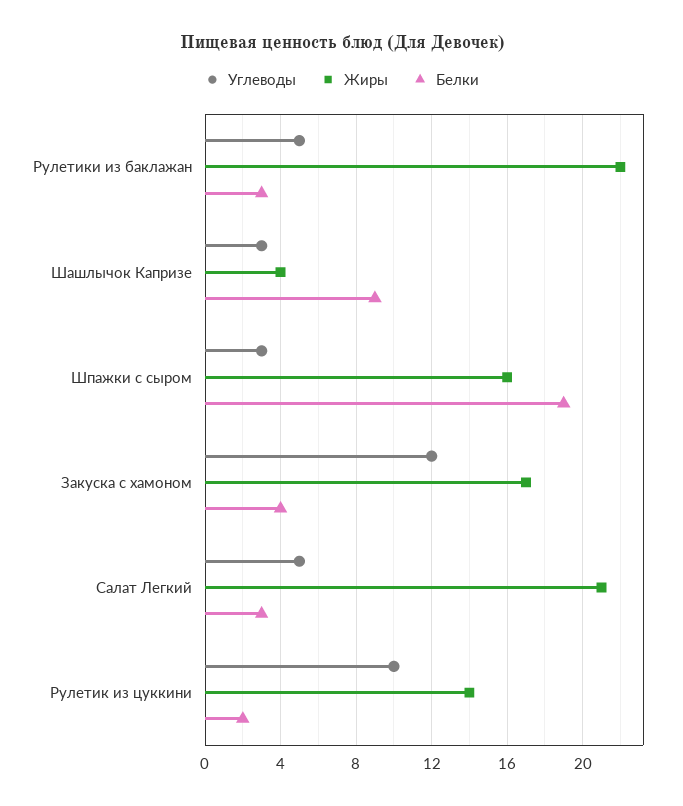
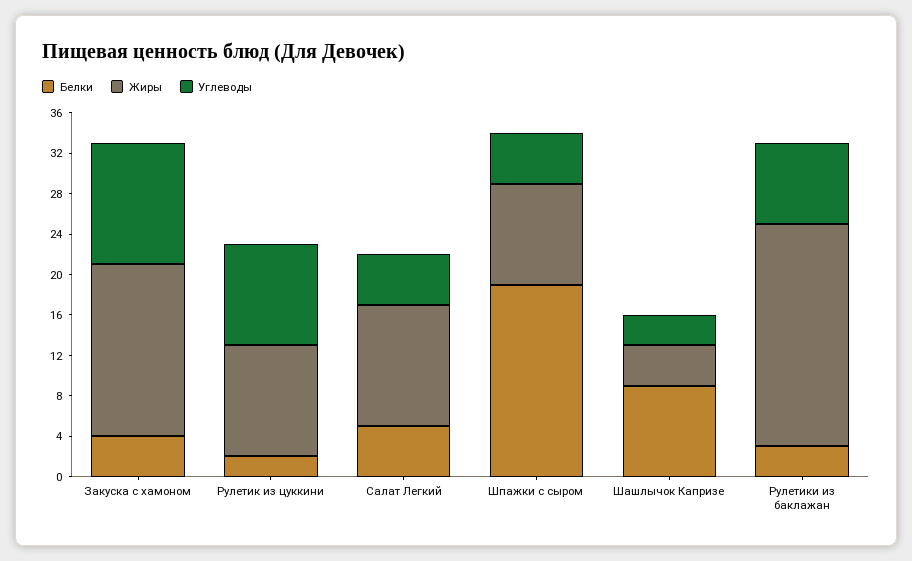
  {
    "Углеводы": {
-     "Рулетики из баклажан": 5,
+     "Рулетики из баклажан": 8,
      "Шашлычок Капризе": 3,
-     "Шпажки с сыром": 3,
+     "Шпажки с сыром": 5,
      "Закуска с хамоном": 12,
      "Салат Легкий": 5,
      "Рулетик из цуккини": 10
    },
    "Жиры": {
      "Рулетики из баклажан": 22,
      "Шашлычок Капризе": 4,
-     "Шпажки с сыром": 16,
+     "Шпажки с сыром": 10,
      "Закуска с хамоном": 17,
-     "Салат Легкий": 21,
+     "Салат Легкий": 12,
-     "Рулетик из цуккини": 14
+     "Рулетик из цуккини": 11
    },
    "Белки": {
      "Рулетики из баклажан": 3,
      "Шашлычок Капризе": 9,
      "Шпажки с сыром": 19,
      "Закуска с хамоном": 4,
-     "Салат Легкий": 3,
+     "Салат Легкий": 5,
      "Рулетик из цуккини": 2
    }
  }

